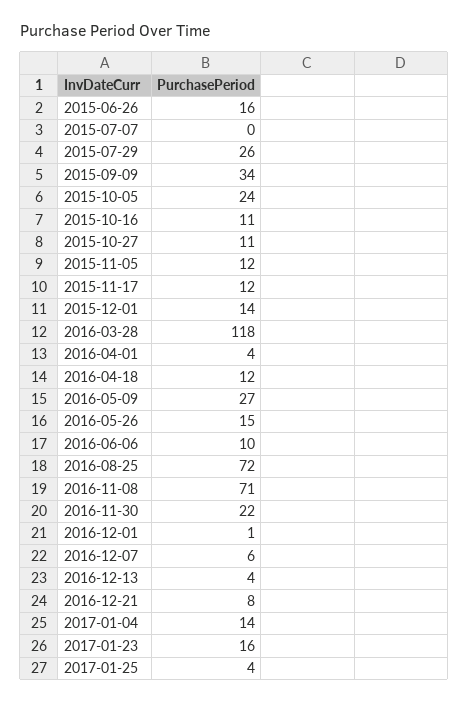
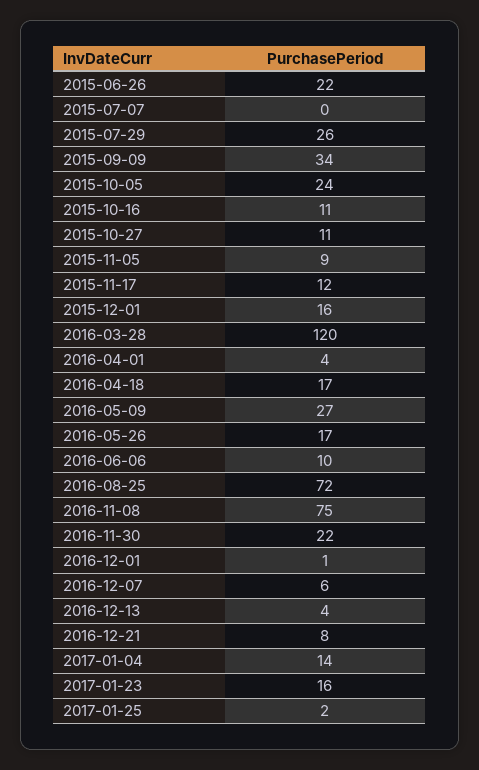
  {
-   "2015-06-26": 16,
+   "2015-06-26": 22,
    "2015-07-07": 0,
    "2015-07-29": 26,
    "2015-09-09": 34,
    "2015-10-05": 24,
    "2015-10-16": 11,
    "2015-10-27": 11,
-   "2015-11-05": 12,
+   "2015-11-05": 9,
    "2015-11-17": 12,
-   "2015-12-01": 14,
+   "2015-12-01": 16,
-   "2016-03-28": 118,
+   "2016-03-28": 120,
    "2016-04-01": 4,
-   "2016-04-18": 12,
+   "2016-04-18": 17,
    "2016-05-09": 27,
-   "2016-05-26": 15,
+   "2016-05-26": 17,
    "2016-06-06": 10,
    "2016-08-25": 72,
-   "2016-11-08": 71,
+   "2016-11-08": 75,
    "2016-11-30": 22,
    "2016-12-01": 1,
    "2016-12-07": 6,
    "2016-12-13": 4,
    "2016-12-21": 8,
    "2017-01-04": 14,
    "2017-01-23": 16,
-   "2017-01-25": 4
+   "2017-01-25": 2
  }

